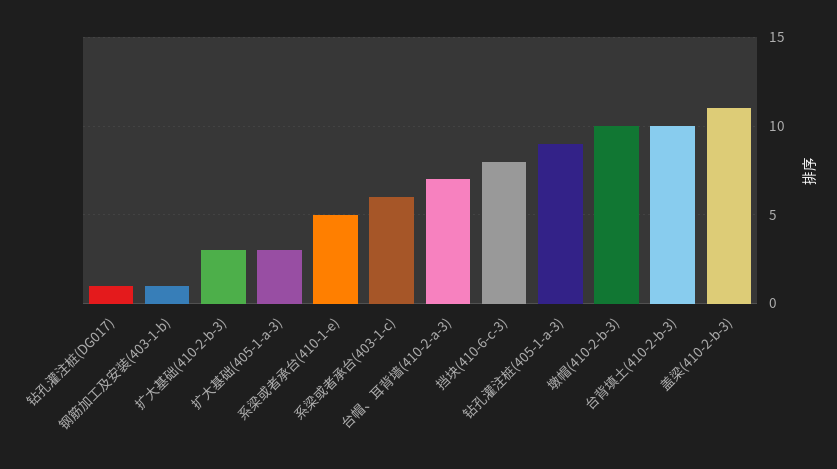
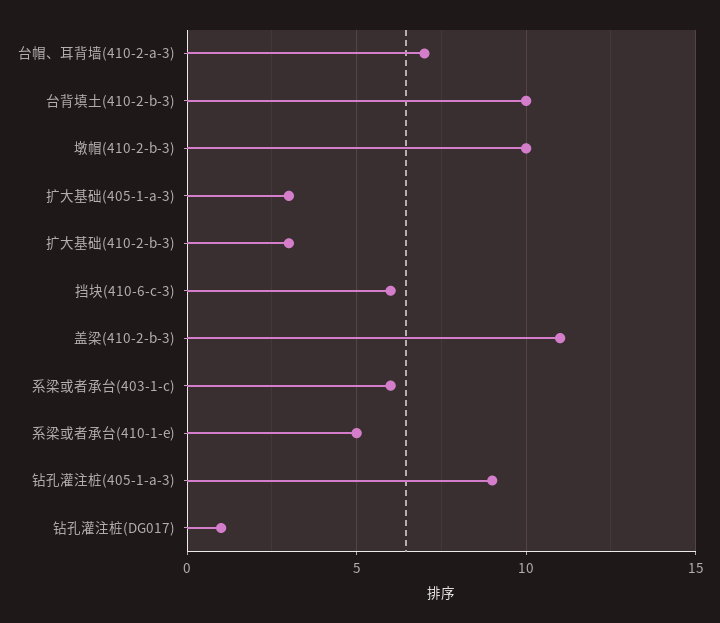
  {
    "钻孔灌注桩(DG017)": 1,
-   "钢筋加工及安装(403-1-b)": 1,
    "扩大基础(410-2-b-3)": 3,
    "扩大基础(405-1-a-3)": 3,
    "系梁或者承台(410-1-e)": 5,
    "系梁或者承台(403-1-c)": 6,
    "台帽、耳背墙(410-2-a-3)": 7,
-   "挡块(410-6-c-3)": 8,
+   "挡块(410-6-c-3)": 6,
    "钻孔灌注桩(405-1-a-3)": 9,
    "墩帽(410-2-b-3)": 10,
    "台背填土(410-2-b-3)": 10,
    "盖梁(410-2-b-3)": 11
  }

